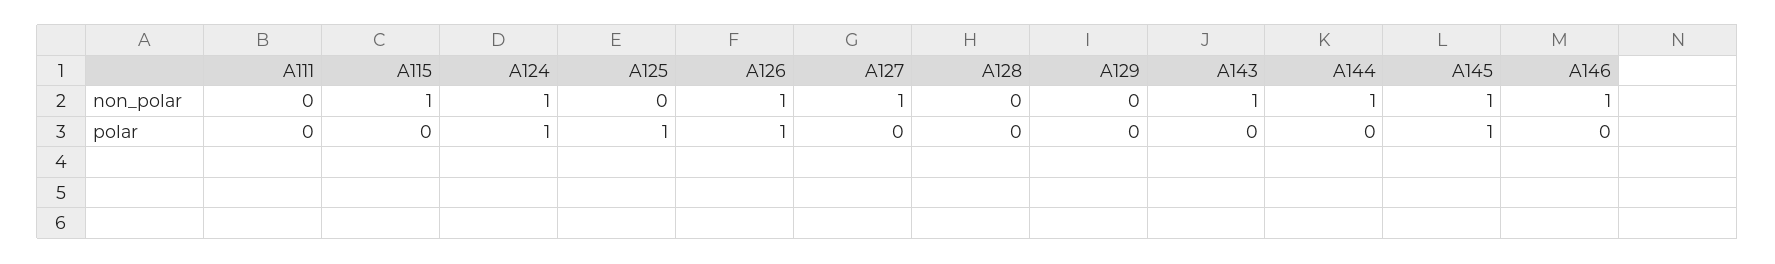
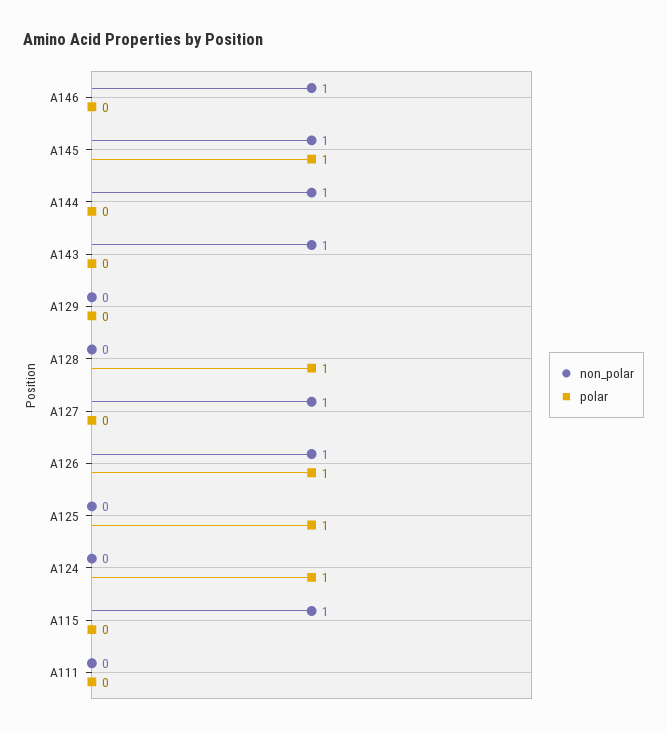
  {
    "non_polar": {
      "A111": 0,
      "A115": 1,
-     "A124": 1,
+     "A124": 0,
      "A125": 0,
      "A126": 1,
      "A127": 1,
      "A128": 0,
      "A129": 0,
      "A143": 1,
      "A144": 1,
      "A145": 1,
      "A146": 1
    },
    "polar": {
      "A111": 0,
      "A115": 0,
      "A124": 1,
      "A125": 1,
      "A126": 1,
      "A127": 0,
-     "A128": 0,
+     "A128": 1,
      "A129": 0,
      "A143": 0,
      "A144": 0,
      "A145": 1,
      "A146": 0
    }
  }

